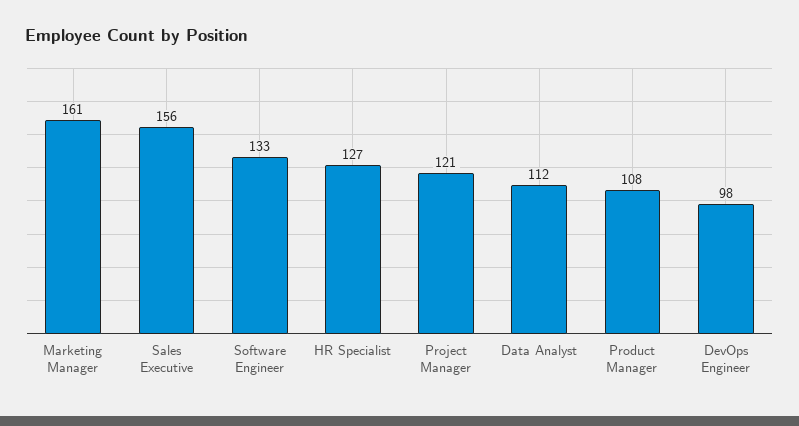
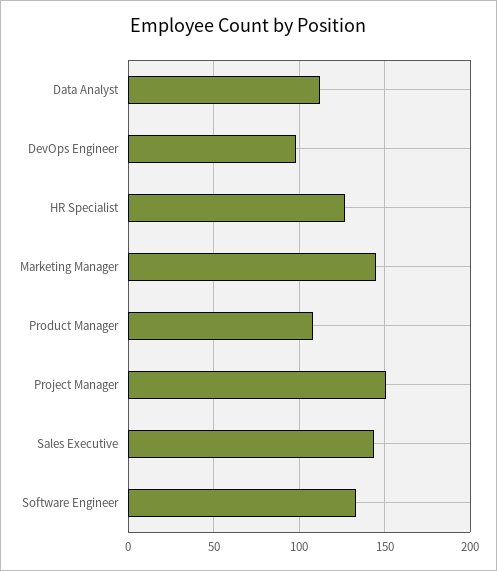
  {
-   "Marketing Manager": 161,
+   "Marketing Manager": 145,
-   "Sales Executive": 156,
+   "Sales Executive": 145,
    "Software Engineer": 133,
    "HR Specialist": 127,
-   "Project Manager": 121,
+   "Project Manager": 150,
    "Data Analyst": 112,
    "Product Manager": 108,
    "DevOps Engineer": 98
  }

